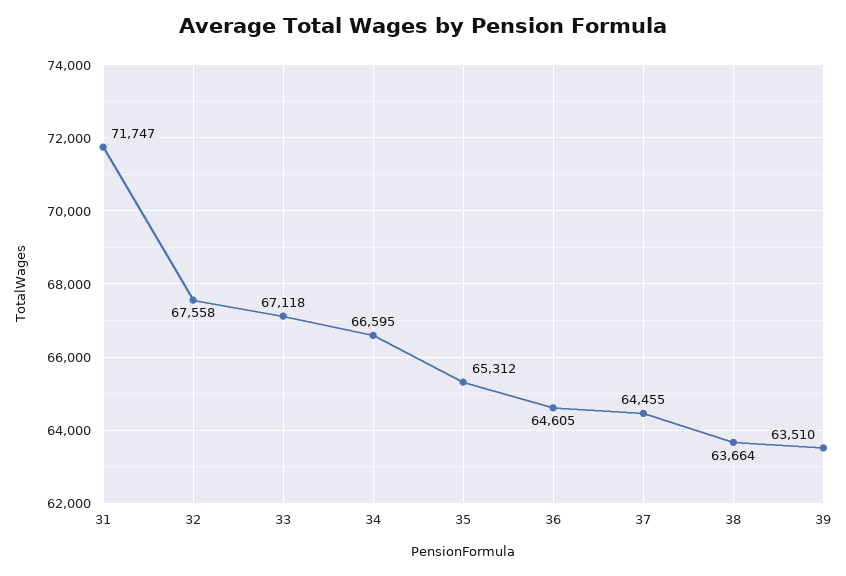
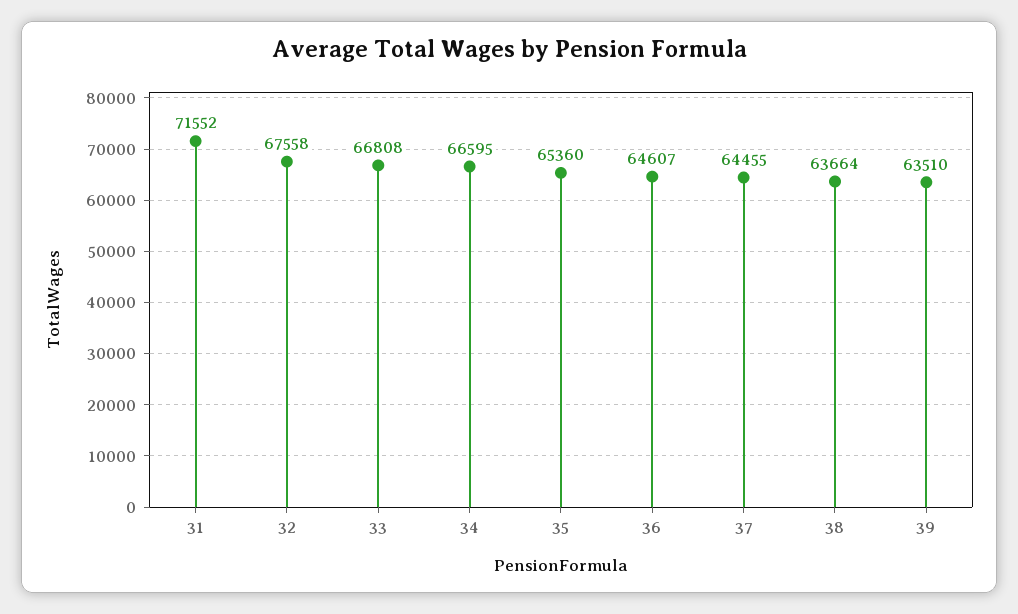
  {
-   "31": 71747,
+   "31": 71552,
    "32": 67558,
-   "33": 67118,
+   "33": 66808,
    "34": 66595,
-   "35": 65312,
+   "35": 65360,
-   "36": 64605,
+   "36": 64607,
    "37": 64455,
    "38": 63664,
    "39": 63510
  }

